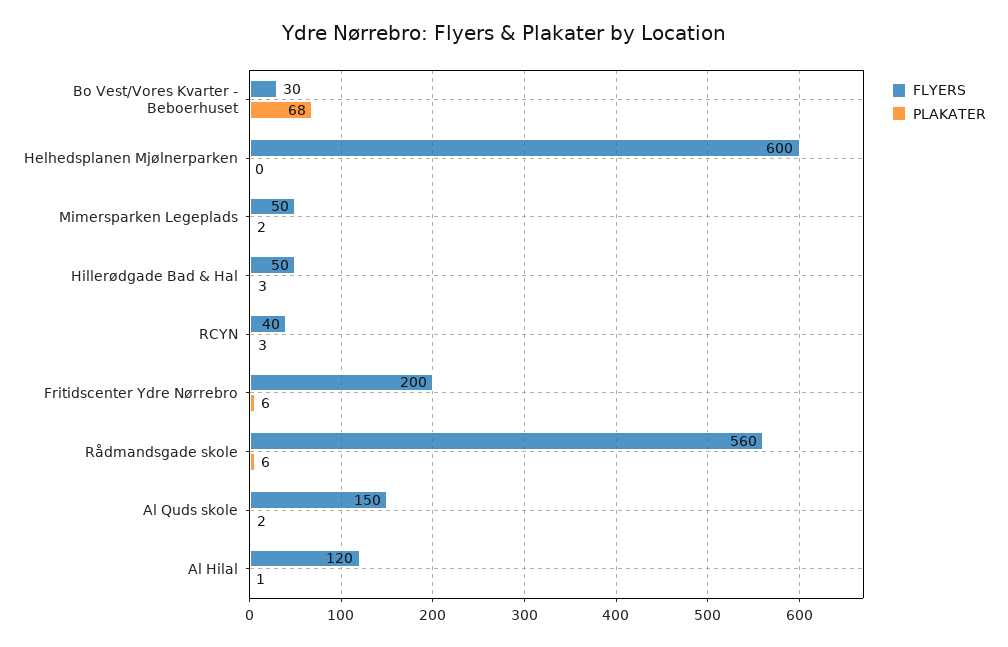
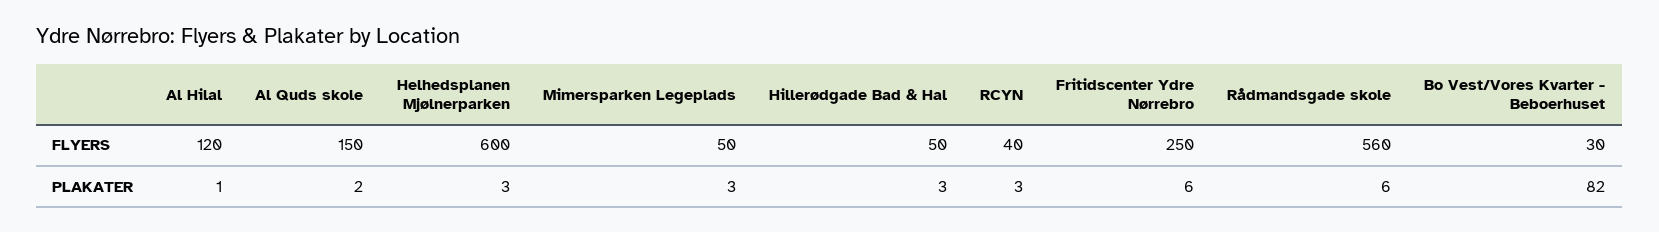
  {
    "FLYERS": {
      "Bo Vest/Vores Kvarter - Beboerhuset": 30,
      "Helhedsplanen Mjølnerparken": 600,
      "Mimersparken Legeplads": 50,
      "Hillerødgade Bad & Hal": 50,
      "RCYN": 40,
-     "Fritidscenter Ydre Nørrebro": 200,
+     "Fritidscenter Ydre Nørrebro": 250,
      "Rådmandsgade skole": 560,
      "Al Quds skole": 150,
      "Al Hilal": 120
    },
    "PLAKATER": {
-     "Bo Vest/Vores Kvarter - Beboerhuset": 68,
+     "Bo Vest/Vores Kvarter - Beboerhuset": 82,
-     "Helhedsplanen Mjølnerparken": 0,
+     "Helhedsplanen Mjølnerparken": 3,
-     "Mimersparken Legeplads": 2,
+     "Mimersparken Legeplads": 3,
      "Hillerødgade Bad & Hal": 3,
      "RCYN": 3,
      "Fritidscenter Ydre Nørrebro": 6,
      "Rådmandsgade skole": 6,
      "Al Quds skole": 2,
      "Al Hilal": 1
    }
  }

